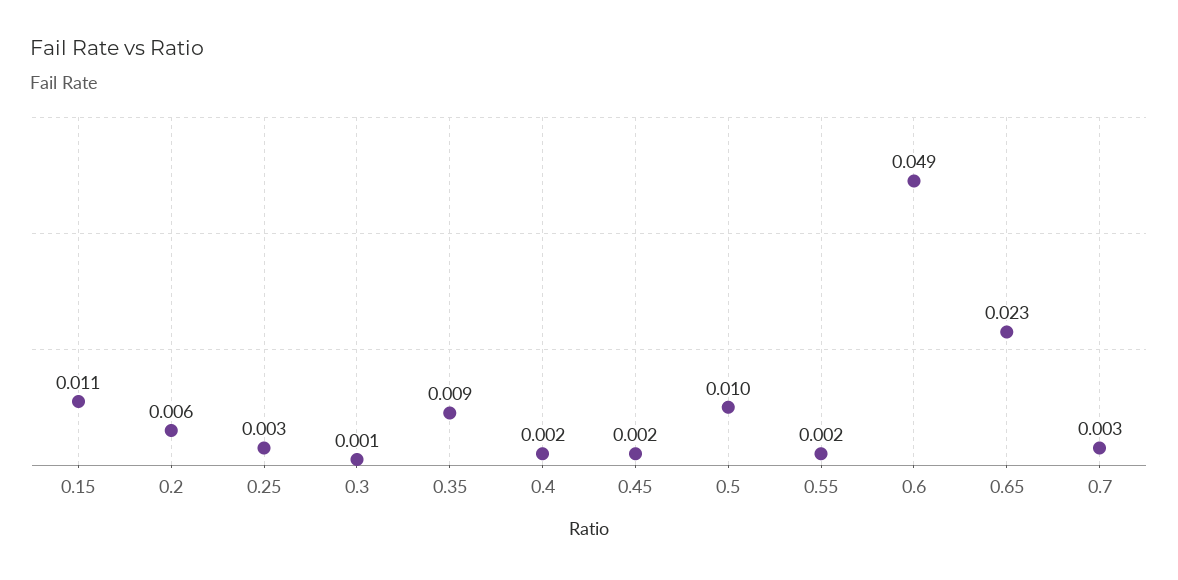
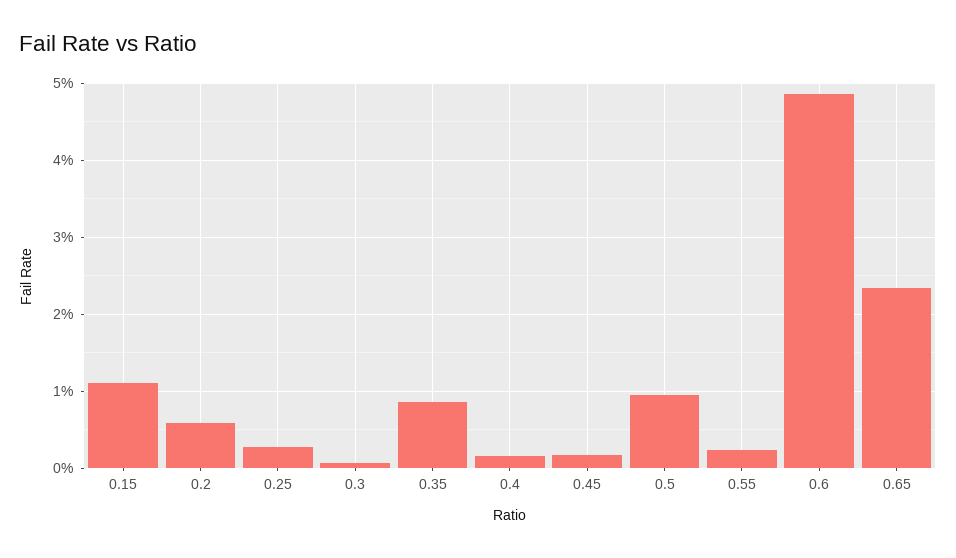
  {
    "0.15": 0.011,
    "0.2": 0.006,
    "0.25": 0.003,
    "0.3": 0.001,
    "0.35": 0.009,
    "0.4": 0.002,
    "0.45": 0.002,
    "0.5": 0.01,
    "0.55": 0.002,
    "0.6": 0.049,
-   "0.65": 0.023,
+   "0.65": 0.023
-   "0.7": 0.003
  }

